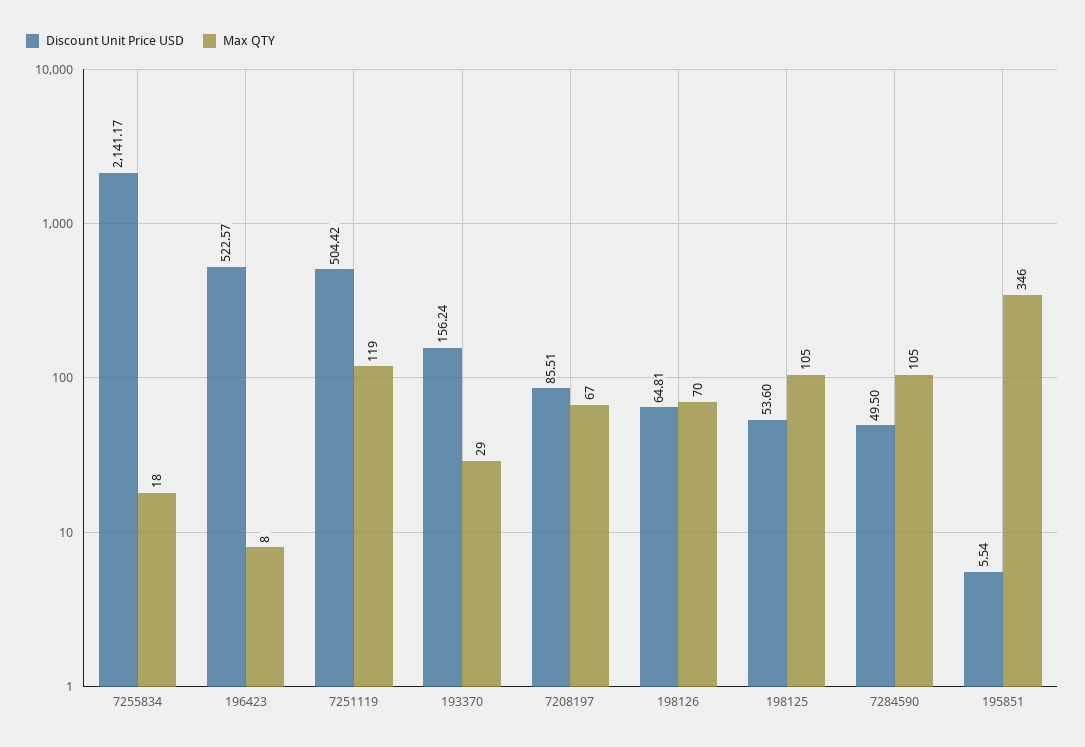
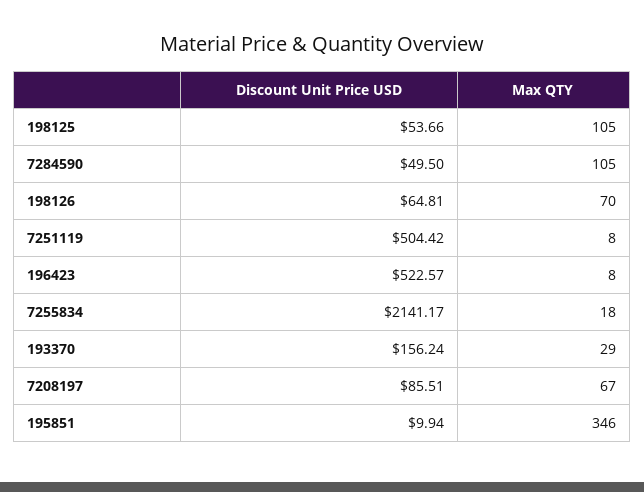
  {
    "Discount Unit Price USD": {
      "7255834": 2141.17,
      "196423": 522.57,
      "7251119": 504.42,
      "193370": 156.24,
      "7208197": 85.51,
      "198126": 64.81,
-     "198125": 53.6,
+     "198125": 53.66,
      "7284590": 49.5,
-     "195851": 5.54
+     "195851": 9.94
    },
    "Max QTY": {
      "7255834": 18,
      "196423": 8,
-     "7251119": 119,
+     "7251119": 8,
      "193370": 29,
      "7208197": 67,
      "198126": 70,
      "198125": 105,
      "7284590": 105,
      "195851": 346
    }
  }

